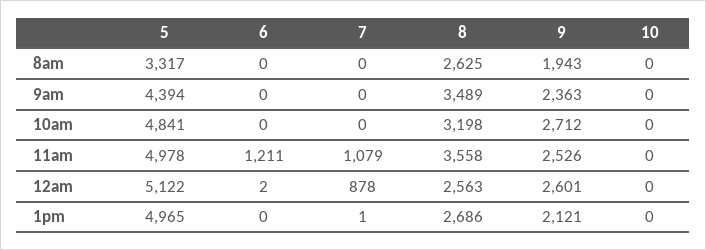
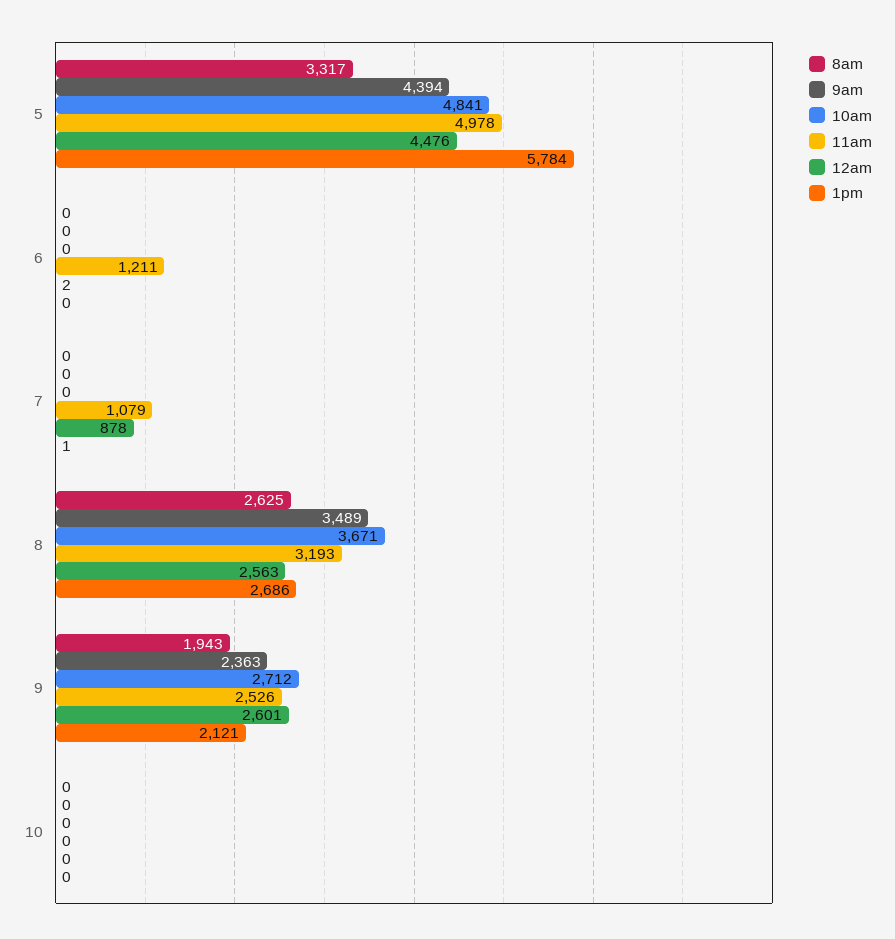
  {
    "8am": {
      "5": 3317,
      "6": 0,
      "7": 0,
      "8": 2625,
      "9": 1943,
      "10": 0
    },
    "9am": {
      "5": 4394,
      "6": 0,
      "7": 0,
      "8": 3489,
      "9": 2363,
      "10": 0
    },
    "10am": {
      "5": 4841,
      "6": 0,
      "7": 0,
-     "8": 3198,
+     "8": 3671,
      "9": 2712,
      "10": 0
    },
    "11am": {
      "5": 4978,
      "6": 1211,
      "7": 1079,
-     "8": 3558,
+     "8": 3193,
      "9": 2526,
      "10": 0
    },
    "12am": {
-     "5": 5122,
+     "5": 4476,
      "6": 2,
      "7": 878,
      "8": 2563,
      "9": 2601,
      "10": 0
    },
    "1pm": {
-     "5": 4965,
+     "5": 5784,
      "6": 0,
      "7": 1,
      "8": 2686,
      "9": 2121,
      "10": 0
    }
  }

